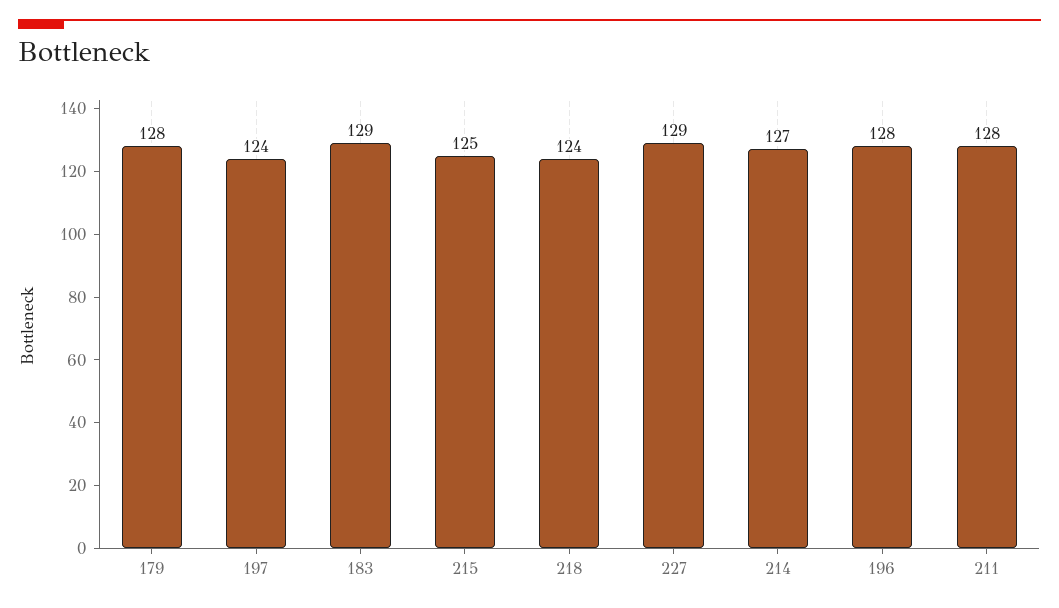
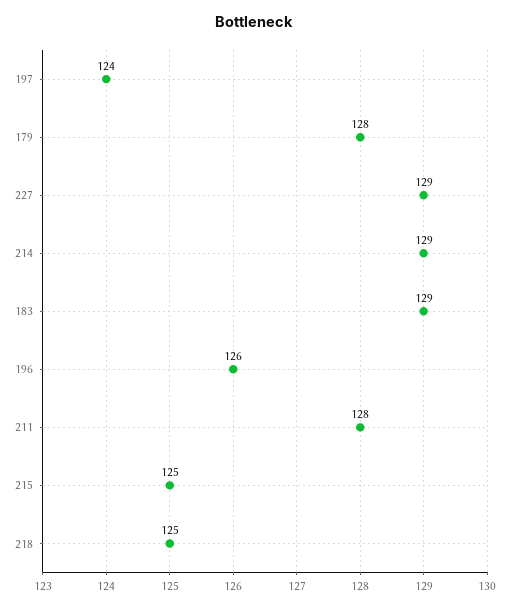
  {
    "179": 128,
    "197": 124,
    "183": 129,
    "215": 125,
-   "218": 124,
+   "218": 125,
    "227": 129,
-   "214": 127,
+   "214": 129,
-   "196": 128,
+   "196": 126,
    "211": 128
  }

